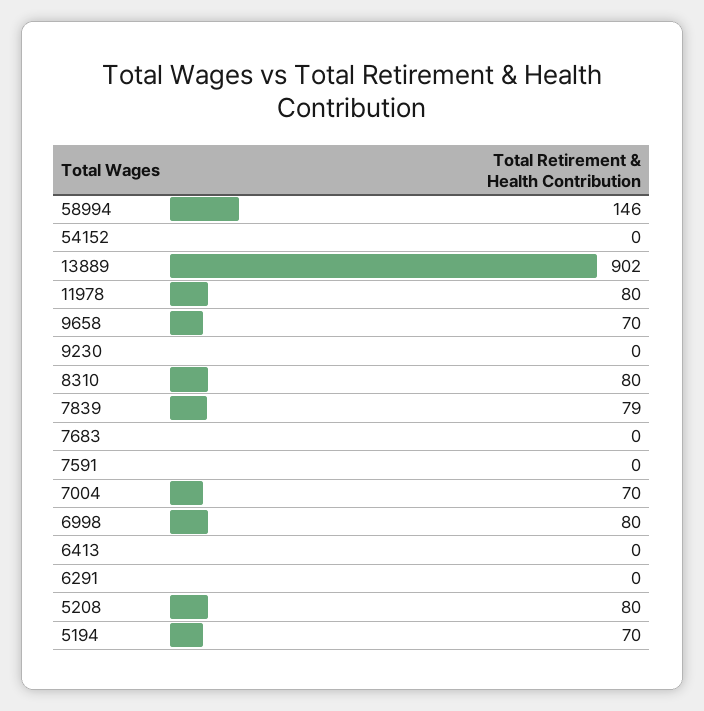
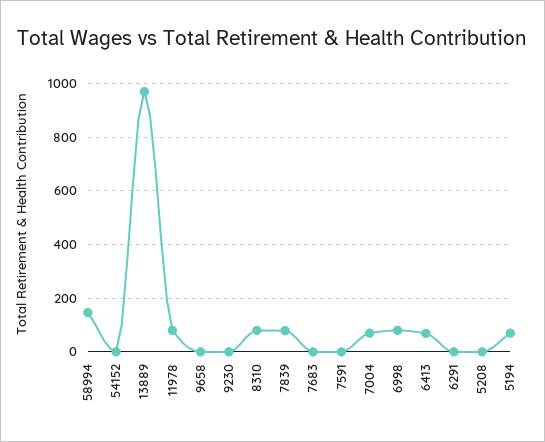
  {
    "58994": 146,
    "54152": 0,
-   "13889": 902,
+   "13889": 975,
    "11978": 80,
-   "9658": 70,
+   "9658": 0,
    "9230": 0,
    "8310": 80,
    "7839": 79,
    "7683": 0,
    "7591": 0,
    "7004": 70,
    "6998": 80,
-   "6413": 0,
+   "6413": 75,
    "6291": 0,
-   "5208": 80,
+   "5208": 0,
    "5194": 70
  }

